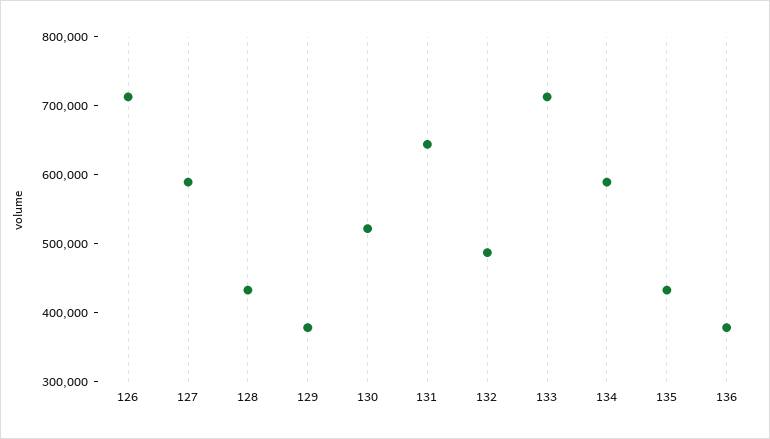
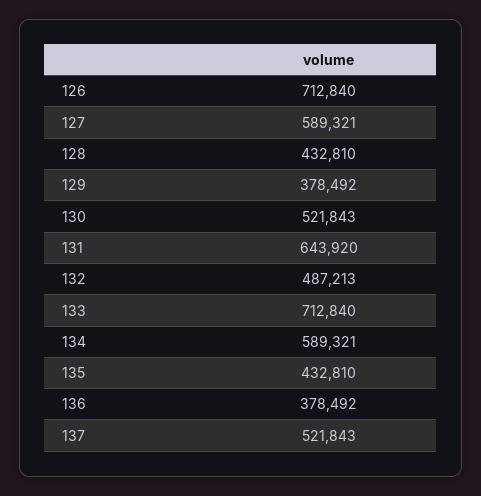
  {
    "126": 712840,
    "127": 589321,
    "128": 432810,
    "129": 378492,
    "130": 521843,
    "131": 643920,
    "132": 487213,
    "133": 712840,
    "134": 589321,
    "135": 432810,
-   "136": 378492
+   "136": 378492,
+   "137": 521843
  }

